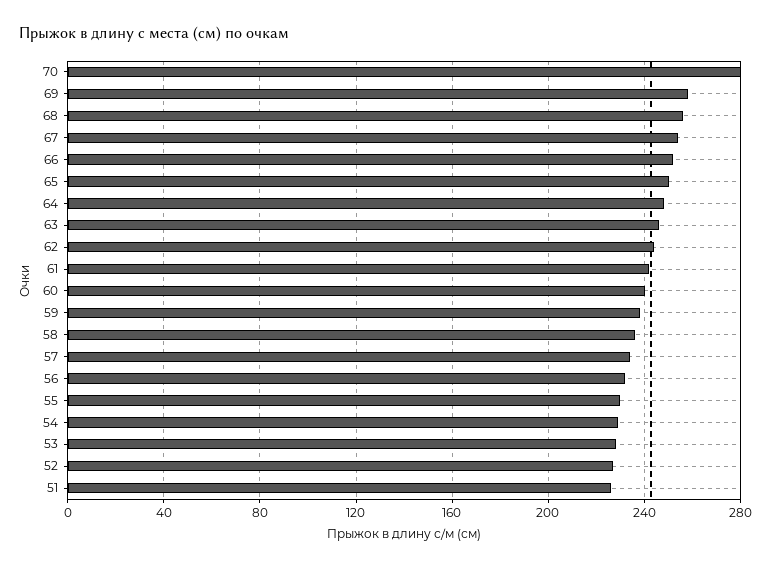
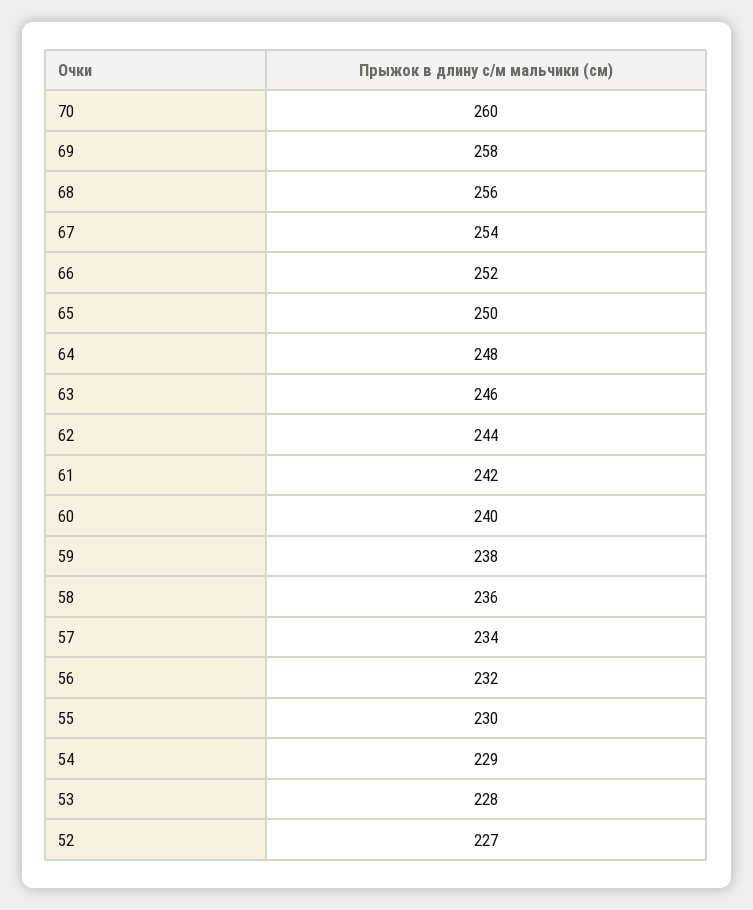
  {
-   "70": 280,
+   "70": 260,
    "69": 258,
    "68": 256,
    "67": 254,
    "66": 252,
    "65": 250,
    "64": 248,
    "63": 246,
    "62": 244,
    "61": 242,
    "60": 240,
    "59": 238,
    "58": 236,
    "57": 234,
    "56": 232,
    "55": 230,
    "54": 229,
    "53": 228,
-   "52": 227,
+   "52": 227
-   "51": 225
  }

